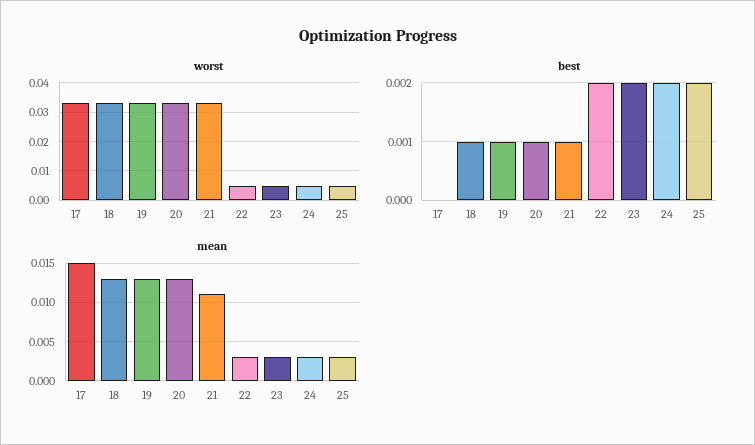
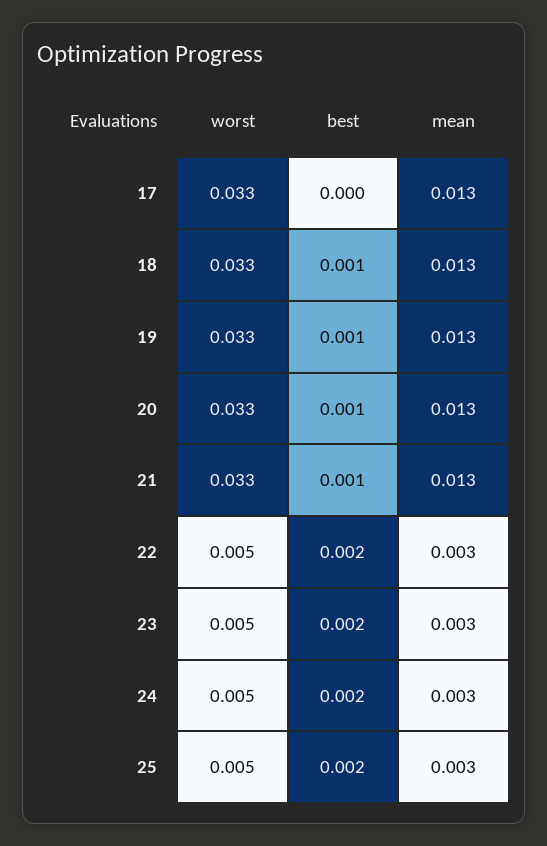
  {
    "worst": {
      "17": 0.033,
      "18": 0.033,
      "19": 0.033,
      "20": 0.033,
      "21": 0.033,
      "22": 0.005,
      "23": 0.005,
      "24": 0.005,
      "25": 0.005
    },
    "best": {
      "17": 0,
      "18": 0.001,
      "19": 0.001,
      "20": 0.001,
      "21": 0.001,
      "22": 0.002,
      "23": 0.002,
      "24": 0.002,
      "25": 0.002
    },
    "mean": {
-     "17": 0.015,
+     "17": 0.013,
      "18": 0.013,
      "19": 0.013,
      "20": 0.013,
-     "21": 0.011,
+     "21": 0.013,
      "22": 0.003,
      "23": 0.003,
      "24": 0.003,
      "25": 0.003
    }
  }

